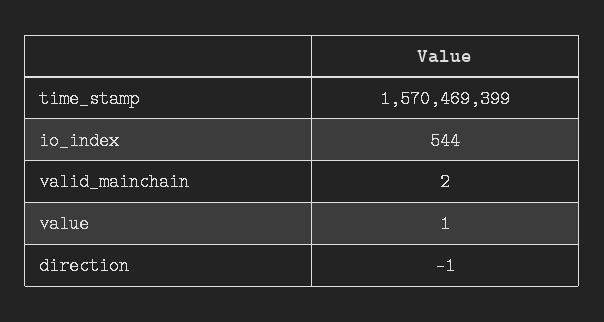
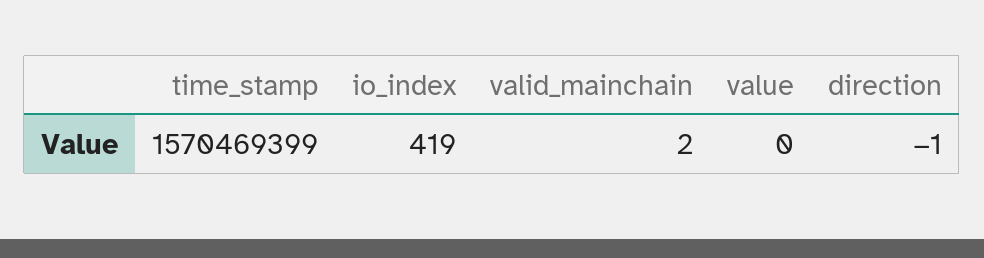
  {
    "time_stamp": 1570469399,
-   "io_index": 544,
+   "io_index": 419,
    "valid_mainchain": 2,
-   "value": 1,
+   "value": 0,
    "direction": -1
  }

